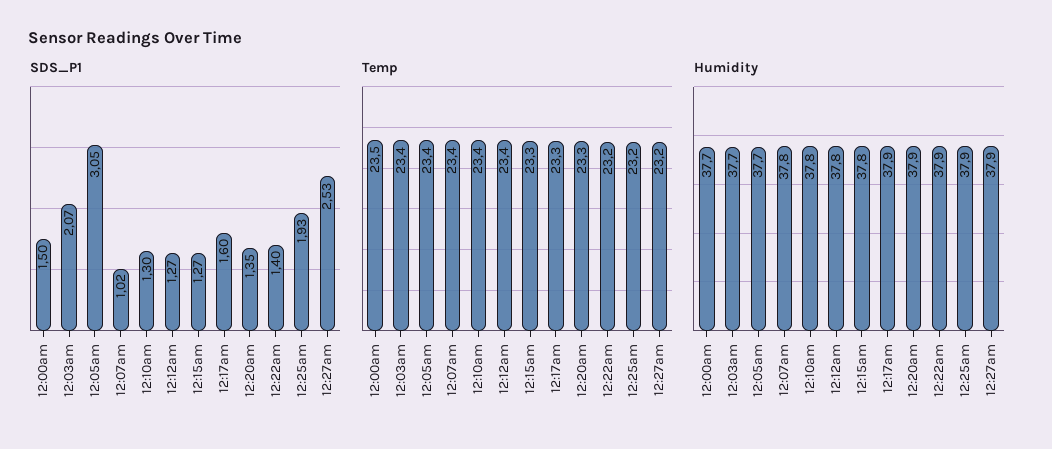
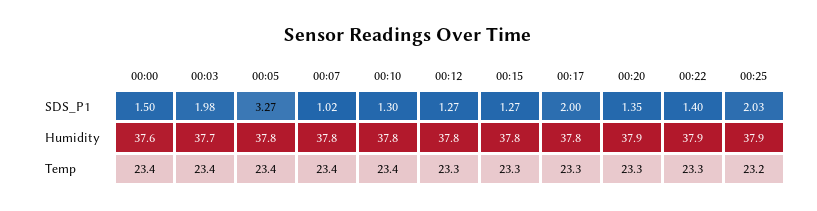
  {
    "SDS_P1": {
      "12:00am": 1.5,
-     "12:03am": 2.07,
+     "12:03am": 1.98,
-     "12:05am": 3.05,
+     "12:05am": 3.27,
      "12:07am": 1.02,
      "12:10am": 1.3,
      "12:12am": 1.27,
      "12:15am": 1.27,
-     "12:17am": 1.6,
+     "12:17am": 2,
      "12:20am": 1.35,
      "12:22am": 1.4,
-     "12:25am": 1.93,
+     "12:25am": 2.03
-     "12:27am": 2.53
    },
    "Temp": {
-     "12:00am": 23.5,
+     "12:00am": 23.4,
      "12:03am": 23.4,
      "12:05am": 23.4,
      "12:07am": 23.4,
      "12:10am": 23.4,
-     "12:12am": 23.4,
+     "12:12am": 23.3,
      "12:15am": 23.3,
      "12:17am": 23.3,
      "12:20am": 23.3,
-     "12:22am": 23.2,
+     "12:22am": 23.3,
-     "12:25am": 23.2,
+     "12:25am": 23.2
-     "12:27am": 23.2
    },
    "Humidity": {
-     "12:00am": 37.7,
+     "12:00am": 37.6,
      "12:03am": 37.7,
-     "12:05am": 37.7,
+     "12:05am": 37.8,
      "12:07am": 37.8,
      "12:10am": 37.8,
      "12:12am": 37.8,
      "12:15am": 37.8,
-     "12:17am": 37.9,
+     "12:17am": 37.8,
      "12:20am": 37.9,
      "12:22am": 37.9,
-     "12:25am": 37.9,
+     "12:25am": 37.9
-     "12:27am": 37.9
    }
  }

